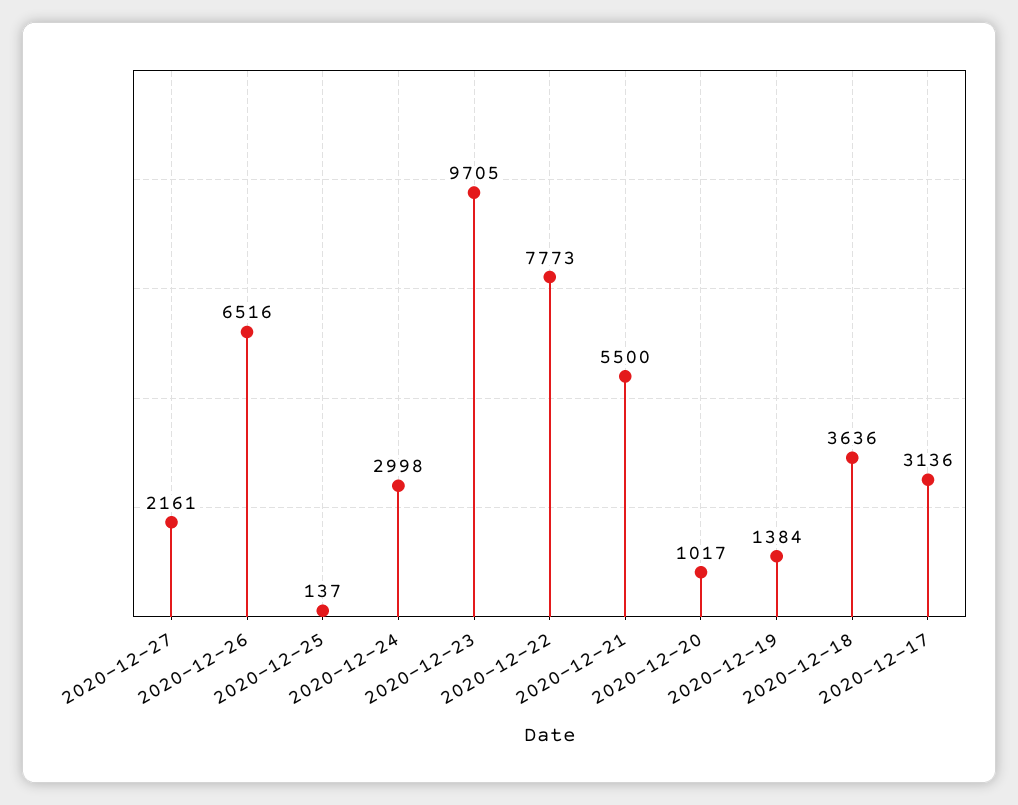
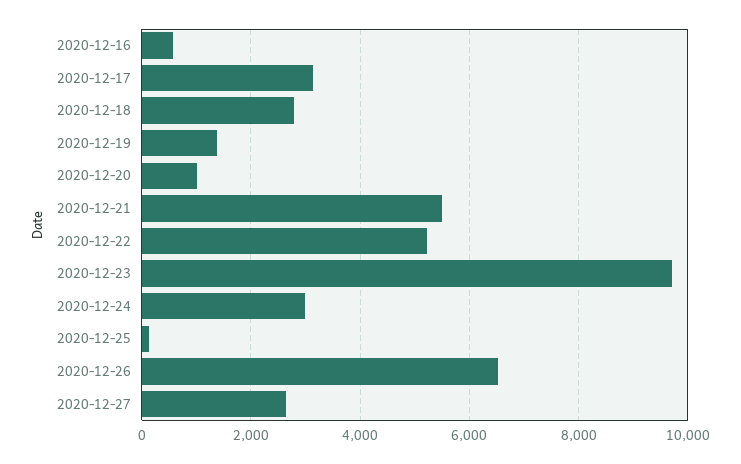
  {
-   "2020-12-27": 2161,
+   "2020-12-27": 2600,
    "2020-12-26": 6516,
    "2020-12-25": 137,
    "2020-12-24": 2998,
    "2020-12-23": 9705,
-   "2020-12-22": 7773,
+   "2020-12-22": 5200,
    "2020-12-21": 5500,
    "2020-12-20": 1017,
    "2020-12-19": 1384,
-   "2020-12-18": 3636,
+   "2020-12-18": 2800,
-   "2020-12-17": 3136
+   "2020-12-17": 3136,
+   "2020-12-16": 600
  }

